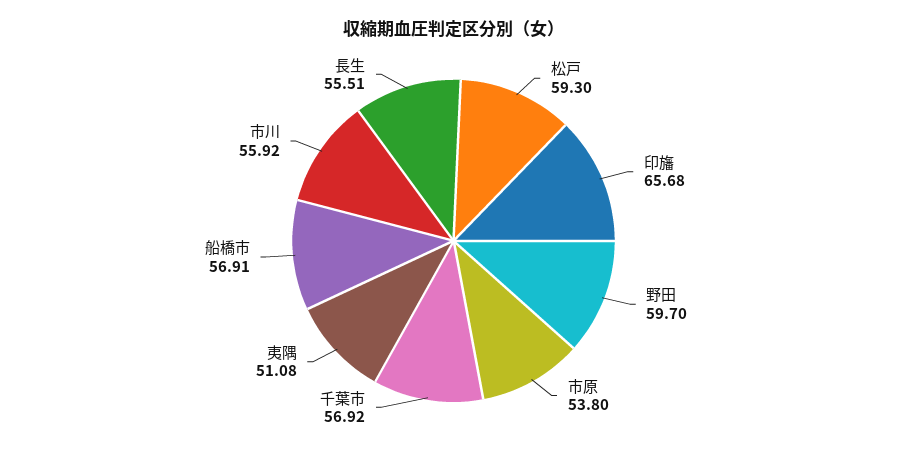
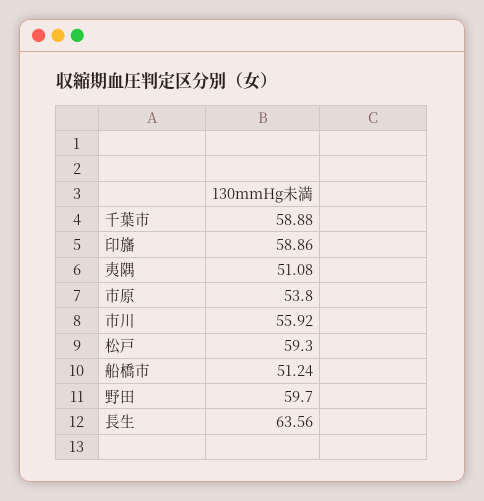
  {
    "松戸": 59.3,
-   "印旛": 65.68,
+   "印旛": 58.86,
    "野田": 59.7,
    "市原": 53.8,
-   "千葉市": 56.92,
+   "千葉市": 58.88,
    "夷隅": 51.08,
-   "船橋市": 56.91,
+   "船橋市": 51.24,
    "市川": 55.92,
-   "長生": 55.51
+   "長生": 63.56
  }

